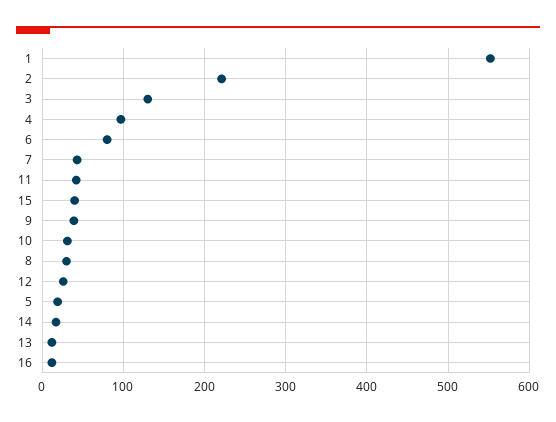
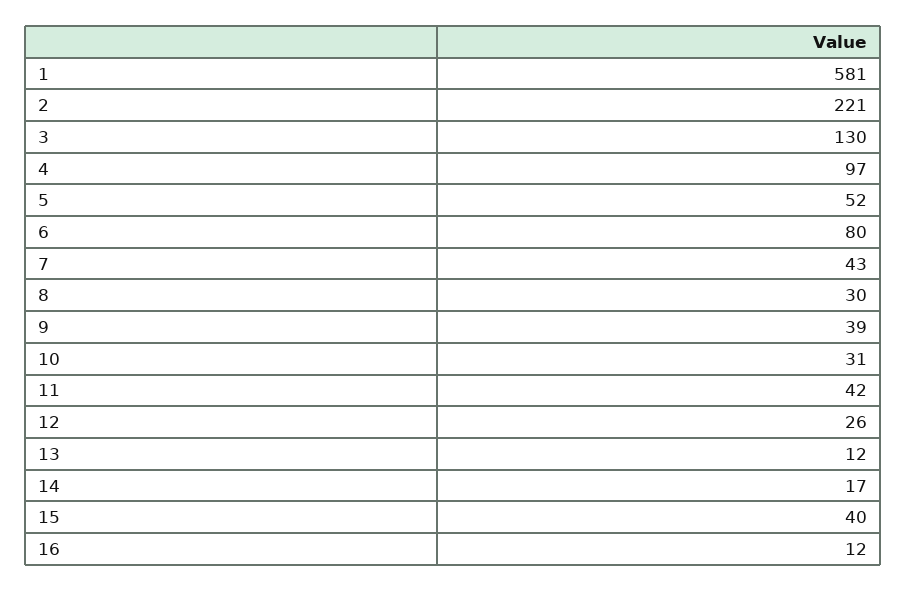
  {
-   "1": 550,
+   "1": 581,
    "2": 221,
    "3": 130,
    "4": 97,
    "6": 80,
    "7": 43,
    "11": 42,
    "15": 40,
    "9": 39,
    "10": 31,
    "8": 30,
    "12": 26,
-   "5": 20,
+   "5": 52,
    "14": 17,
    "13": 12,
    "16": 12
  }

